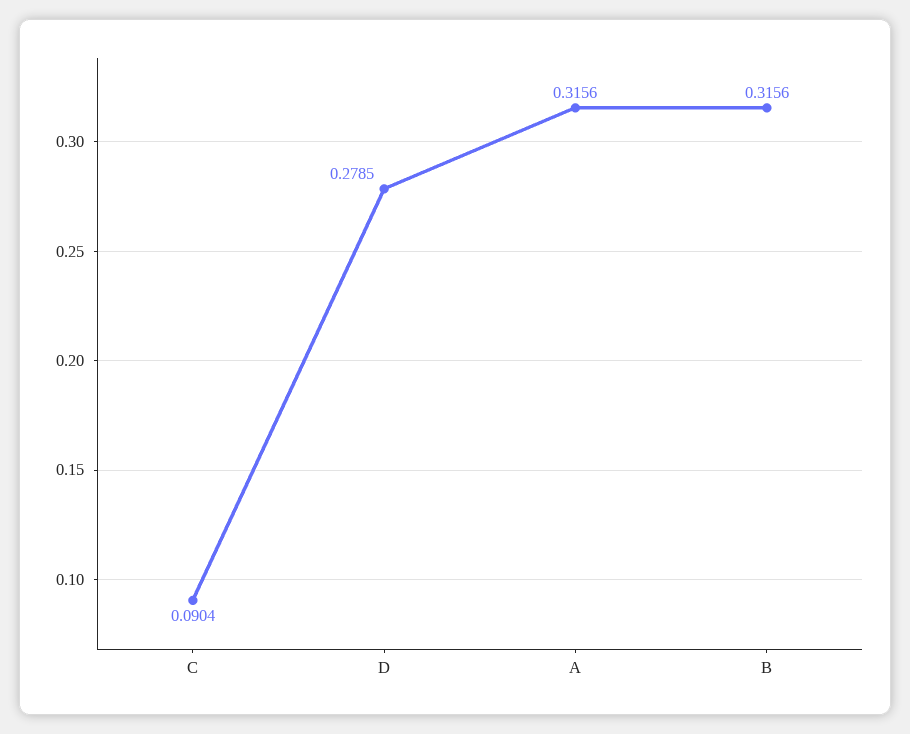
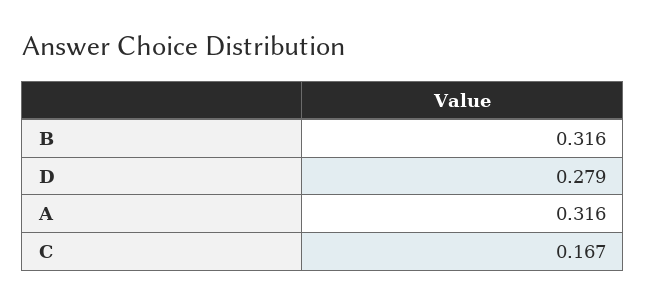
  {
-   "C": 0.0904,
+   "C": 0.167,
    "D": 0.2785,
    "A": 0.3156,
    "B": 0.3156
  }

